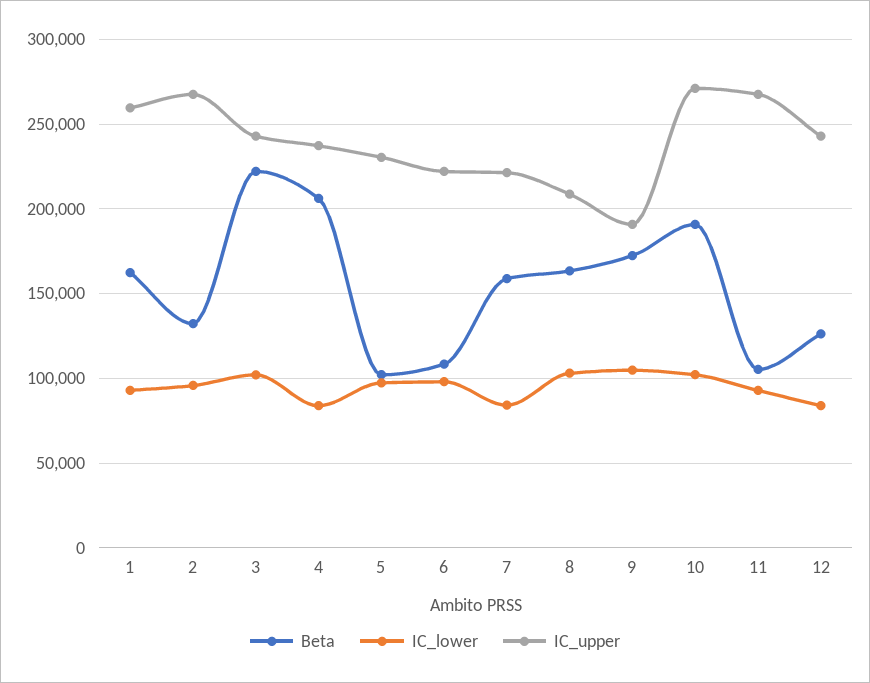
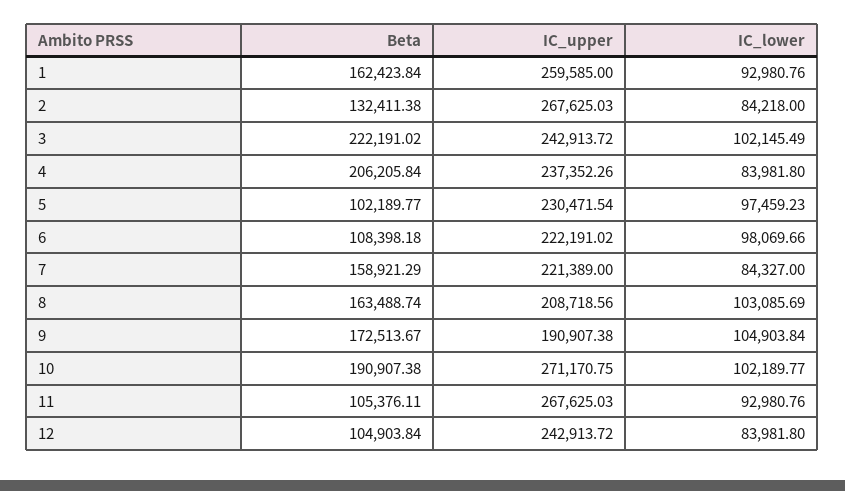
  {
    "Beta": {
      "1": 162423.84,
      "2": 132411.38,
      "3": 222191.02,
      "4": 206205.84,
      "5": 102189.77,
      "6": 108398.18,
      "7": 158921.29,
      "8": 163488.74,
      "9": 172513.67,
      "10": 190907.38,
      "11": 105376.11,
-     "12": 125000
+     "12": 104903.84
    },
    "IC_lower": {
      "1": 92980.76,
-     "2": 95000,
+     "2": 84218,
      "3": 102145.49,
      "4": 83981.8,
      "5": 97459.23,
      "6": 98069.66,
      "7": 84327,
      "8": 103085.69,
      "9": 104903.84,
      "10": 102189.77,
      "11": 92980.76,
      "12": 83981.8
    },
    "IC_upper": {
      "1": 259585,
      "2": 267625.03,
      "3": 242913.72,
      "4": 237352.26,
      "5": 230471.54,
      "6": 222191.02,
      "7": 221389,
      "8": 208718.56,
      "9": 190907.38,
      "10": 271170.75,
      "11": 267625.03,
      "12": 242913.72
    }
  }

